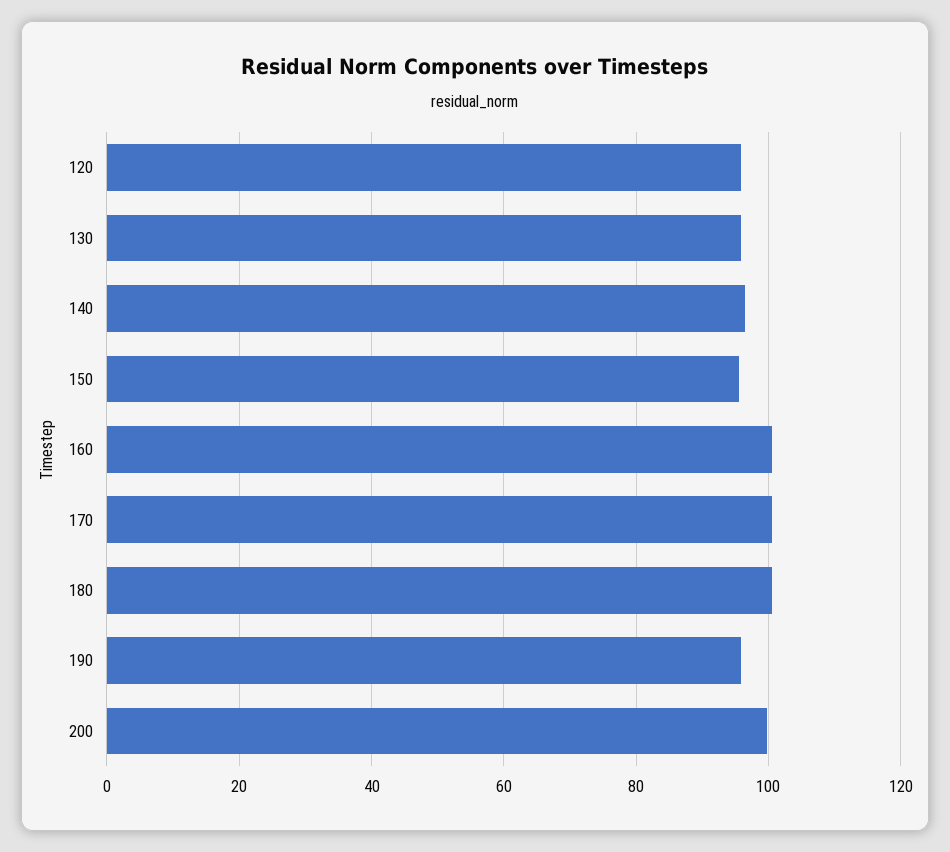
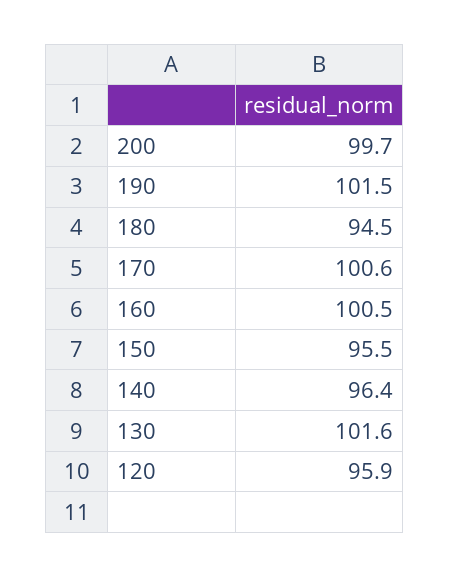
  {
    "120": 95.9,
-   "130": 96,
+   "130": 101.6,
    "140": 96.4,
    "150": 95.5,
    "160": 100.5,
    "170": 100.6,
-   "180": 100,
+   "180": 94.5,
-   "190": 96,
+   "190": 101.5,
    "200": 99.7
  }

